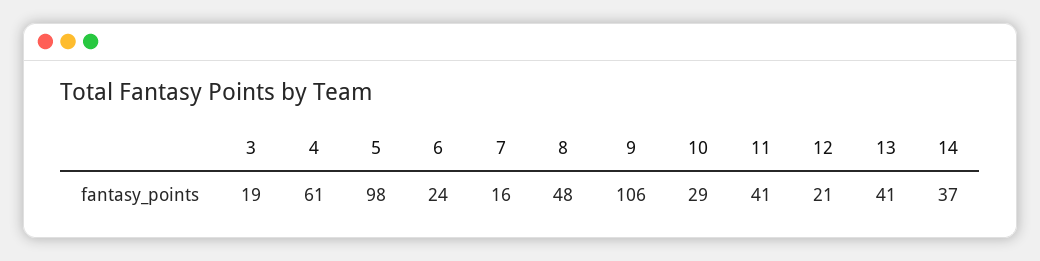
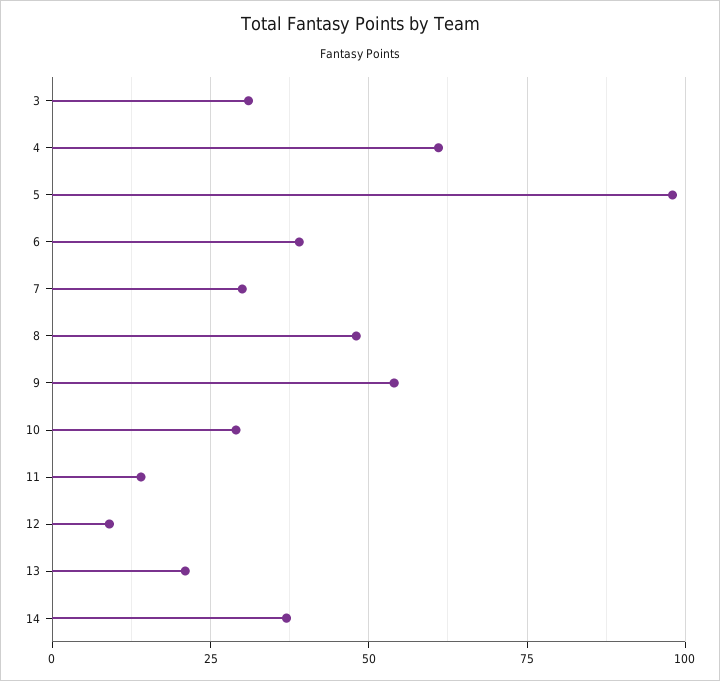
  {
-   "3": 19,
+   "3": 30,
    "4": 61,
    "5": 98,
-   "6": 24,
+   "6": 40,
-   "7": 16,
+   "7": 30,
    "8": 48,
-   "9": 106,
+   "9": 55,
    "10": 29,
-   "11": 41,
+   "11": 15,
-   "12": 21,
+   "12": 10,
-   "13": 41,
+   "13": 20,
    "14": 37
  }

